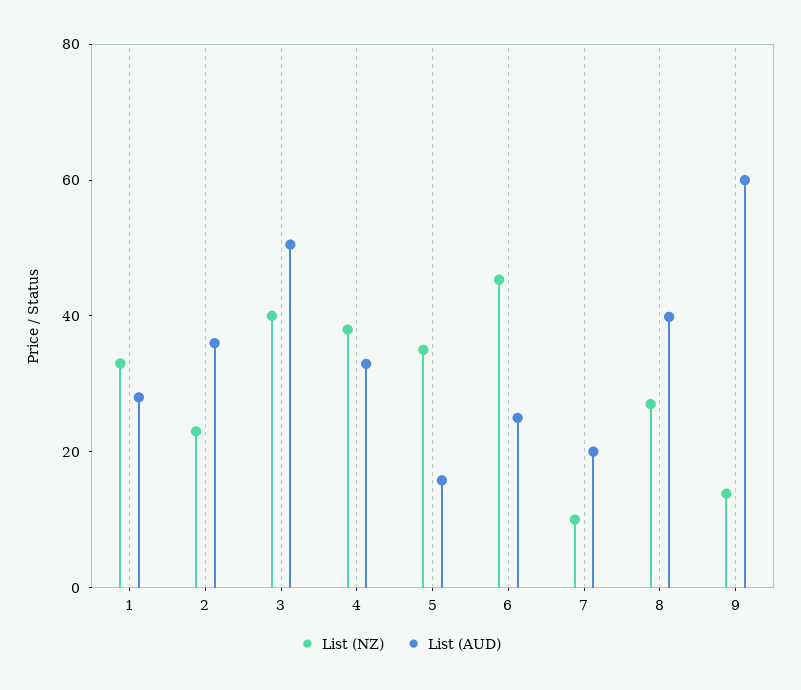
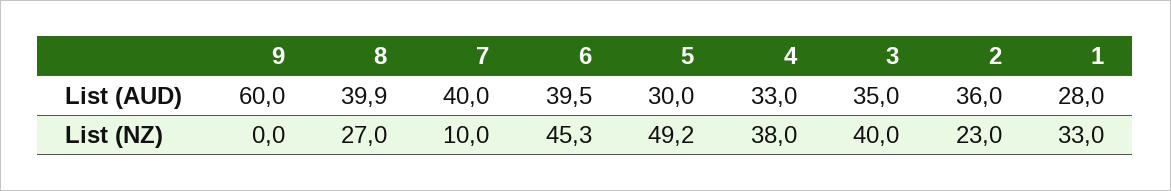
  {
    "List (NZ)": {
      "1": 33,
      "2": 23,
      "3": 40,
      "4": 38,
-     "5": 35,
+     "5": 49.2,
      "6": 45.3,
      "7": 10,
      "8": 27,
-     "9": 15
+     "9": 0
    },
    "List (AUD)": {
      "1": 28,
      "2": 36,
-     "3": 50,
+     "3": 35,
      "4": 33,
-     "5": 15,
+     "5": 30,
-     "6": 25,
+     "6": 39.5,
-     "7": 20,
+     "7": 40,
      "8": 39.9,
      "9": 60
    }
  }

